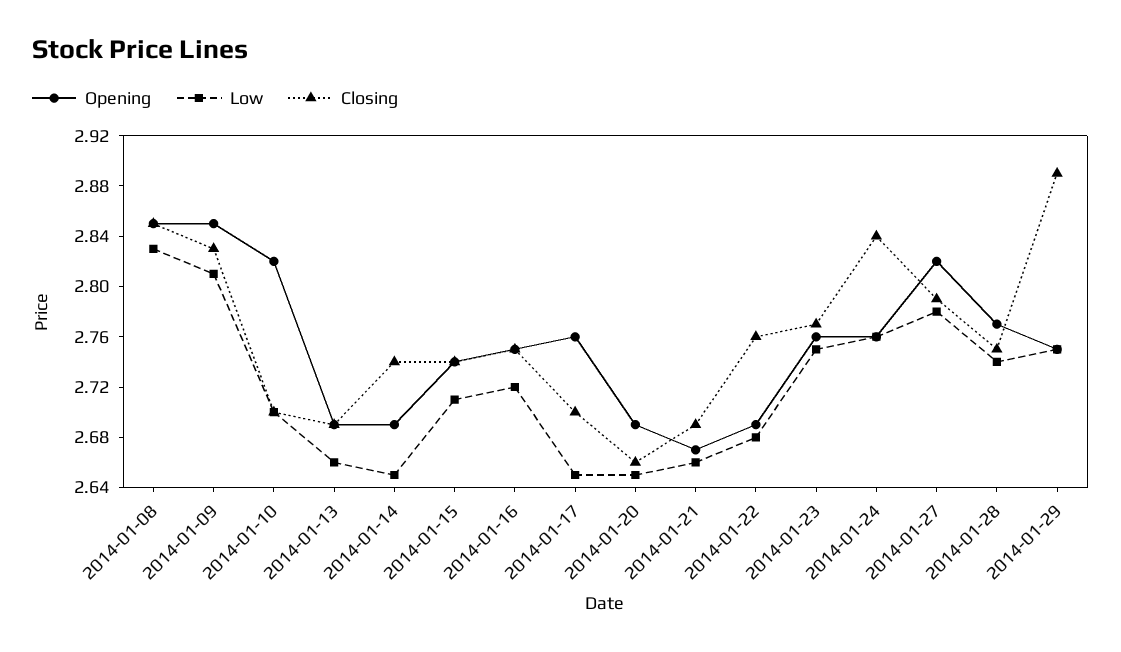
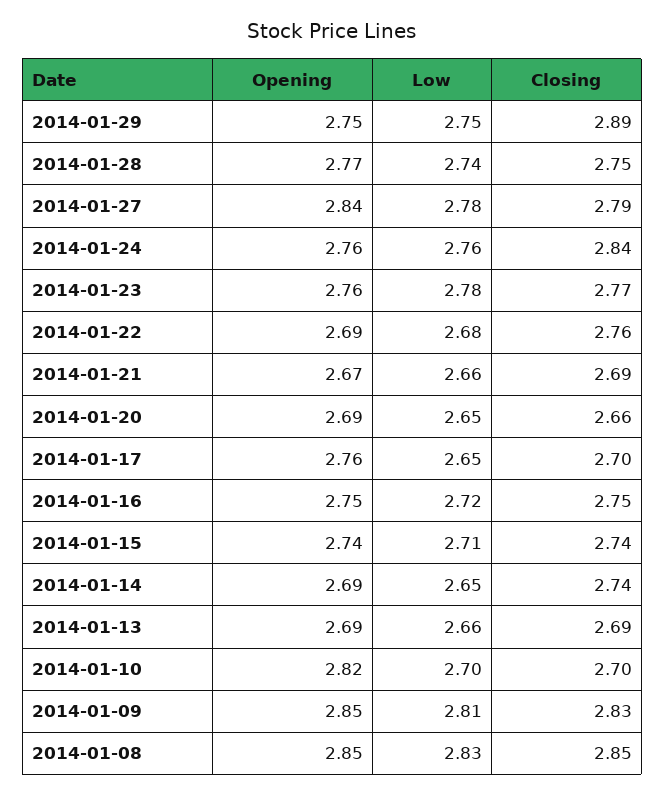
  {
    "Opening": {
      "2014-01-08": 2.85,
      "2014-01-09": 2.85,
      "2014-01-10": 2.82,
      "2014-01-13": 2.69,
      "2014-01-14": 2.69,
      "2014-01-15": 2.74,
      "2014-01-16": 2.75,
      "2014-01-17": 2.76,
      "2014-01-20": 2.69,
      "2014-01-21": 2.67,
      "2014-01-22": 2.69,
      "2014-01-23": 2.76,
      "2014-01-24": 2.76,
-     "2014-01-27": 2.82,
+     "2014-01-27": 2.84,
      "2014-01-28": 2.77,
      "2014-01-29": 2.75
    },
    "Low": {
      "2014-01-08": 2.83,
      "2014-01-09": 2.81,
      "2014-01-10": 2.7,
      "2014-01-13": 2.66,
      "2014-01-14": 2.65,
      "2014-01-15": 2.71,
      "2014-01-16": 2.72,
      "2014-01-17": 2.65,
      "2014-01-20": 2.65,
      "2014-01-21": 2.66,
      "2014-01-22": 2.68,
-     "2014-01-23": 2.75,
+     "2014-01-23": 2.78,
      "2014-01-24": 2.76,
      "2014-01-27": 2.78,
      "2014-01-28": 2.74,
      "2014-01-29": 2.75
    },
    "Closing": {
      "2014-01-08": 2.85,
      "2014-01-09": 2.83,
      "2014-01-10": 2.7,
      "2014-01-13": 2.69,
      "2014-01-14": 2.74,
      "2014-01-15": 2.74,
      "2014-01-16": 2.75,
      "2014-01-17": 2.7,
      "2014-01-20": 2.66,
      "2014-01-21": 2.69,
      "2014-01-22": 2.76,
      "2014-01-23": 2.77,
      "2014-01-24": 2.84,
      "2014-01-27": 2.79,
      "2014-01-28": 2.75,
      "2014-01-29": 2.89
    }
  }

